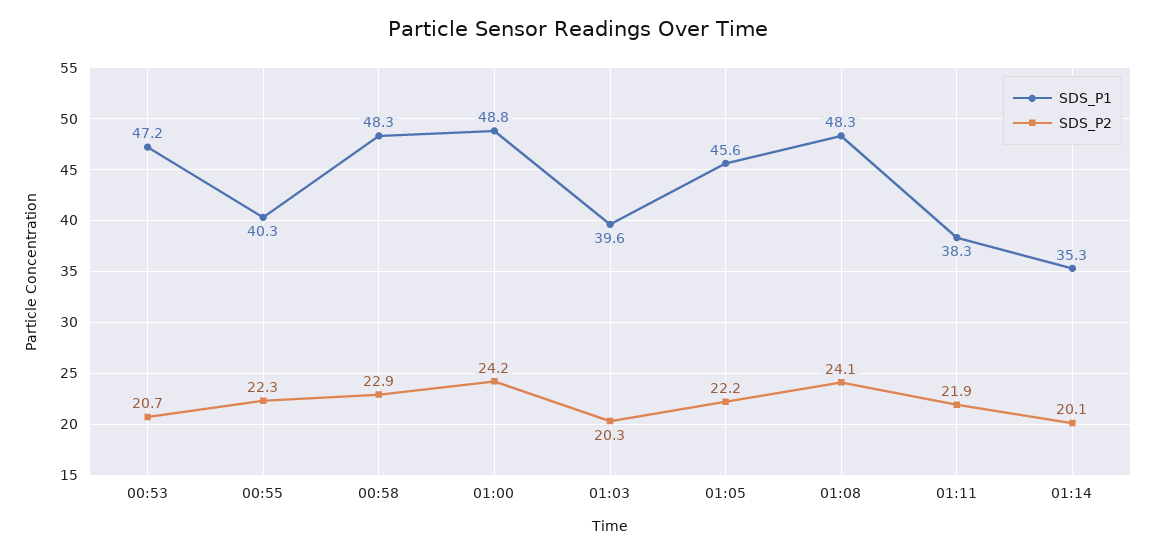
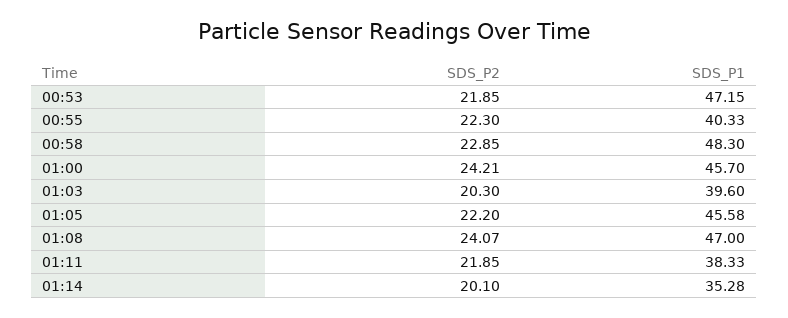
  {
    "SDS_P1": {
      "00:53": 47.15,
      "00:55": 40.33,
      "00:58": 48.3,
-     "01:00": 48.8,
+     "01:00": 45.7,
      "01:03": 39.6,
      "01:05": 45.58,
-     "01:08": 48.3,
+     "01:08": 47,
      "01:11": 38.33,
      "01:14": 35.28
    },
    "SDS_P2": {
-     "00:53": 20.7,
+     "00:53": 21.85,
      "00:55": 22.3,
      "00:58": 22.85,
      "01:00": 24.21,
      "01:03": 20.3,
      "01:05": 22.2,
      "01:08": 24.07,
      "01:11": 21.85,
      "01:14": 20.1
    }
  }

